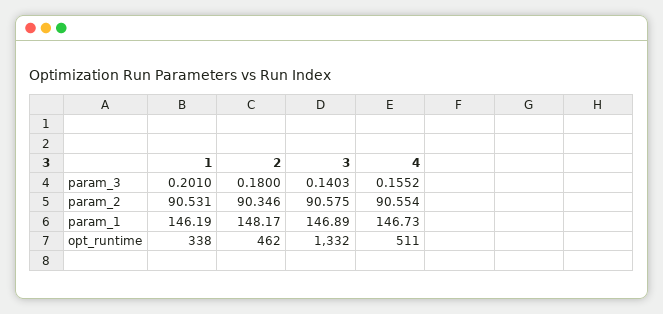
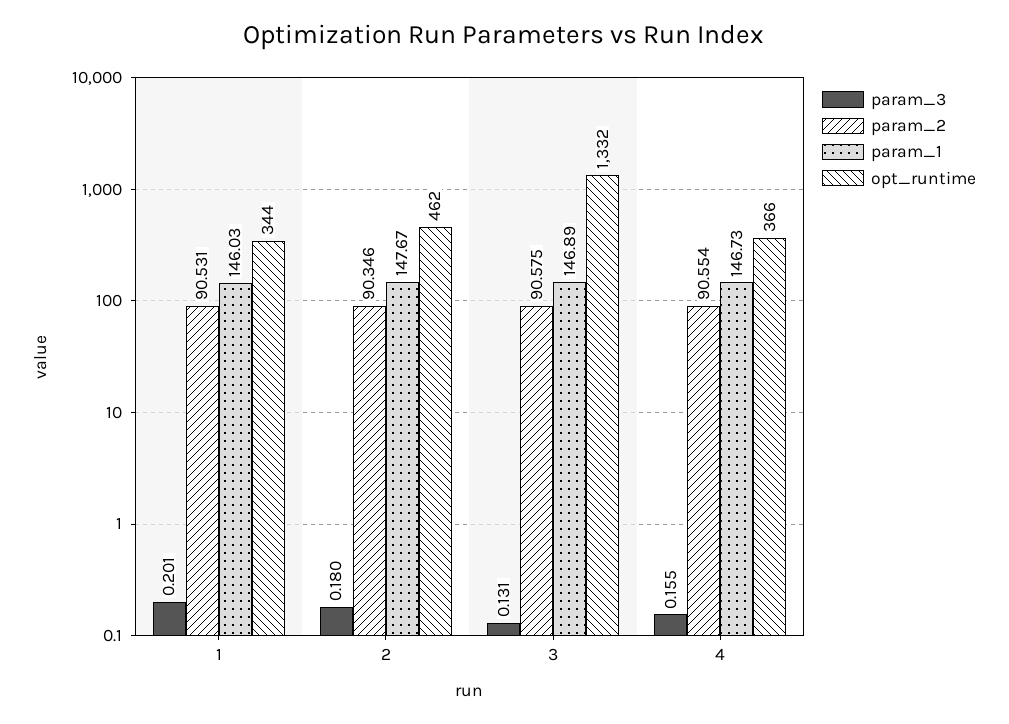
  {
    "param_3": {
      "1": 0.201,
      "2": 0.18,
-     "3": 0.1403,
+     "3": 0.131,
      "4": 0.1552
    },
    "param_2": {
      "1": 90.531,
      "2": 90.346,
      "3": 90.575,
      "4": 90.554
    },
    "param_1": {
-     "1": 146.19,
+     "1": 146.03,
-     "2": 148.17,
+     "2": 147.67,
      "3": 146.89,
      "4": 146.73
    },
    "opt_runtime": {
-     "1": 338,
+     "1": 344,
      "2": 462,
      "3": 1332,
-     "4": 511
+     "4": 366
    }
  }

